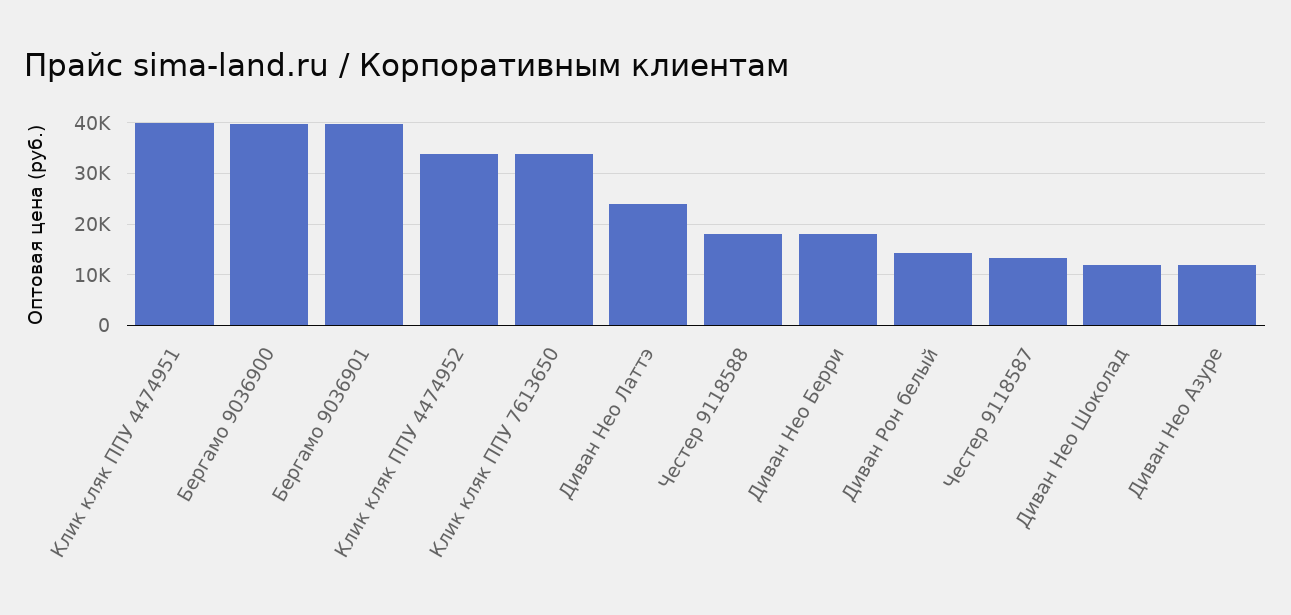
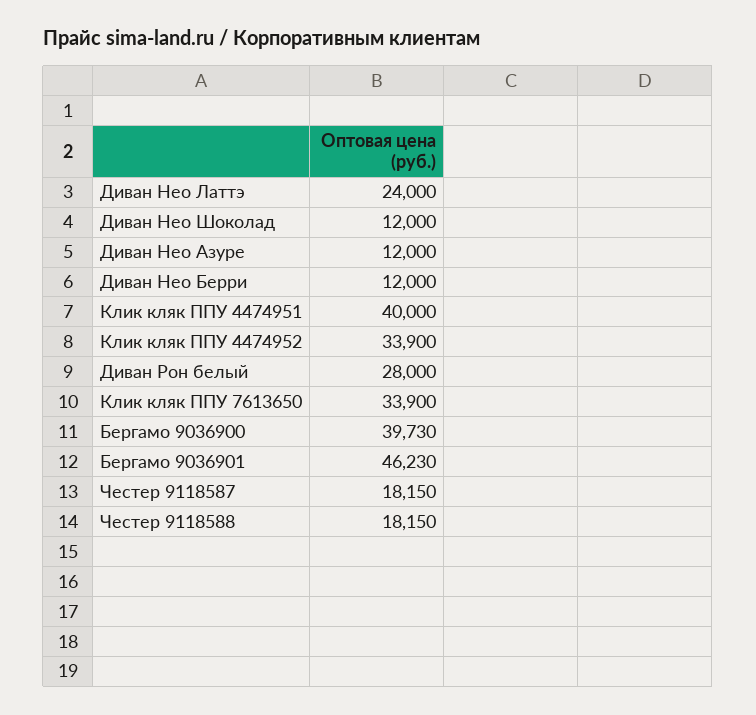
  {
    "Клик кляк ППУ 4474951": 40000,
    "Бергамо 9036900": 39730,
-   "Бергамо 9036901": 40000,
+   "Бергамо 9036901": 46230,
    "Клик кляк ППУ 4474952": 33900,
    "Клик кляк ППУ 7613650": 33900,
    "Диван Нео Латтэ": 24000,
    "Честер 9118588": 18150,
-   "Диван Нео Берри": 18000,
+   "Диван Нео Берри": 12000,
-   "Диван Рон белый": 14000,
+   "Диван Рон белый": 28000,
-   "Честер 9118587": 14000,
+   "Честер 9118587": 18150,
    "Диван Нео Шоколад": 12000,
    "Диван Нео Азуре": 12000
  }

